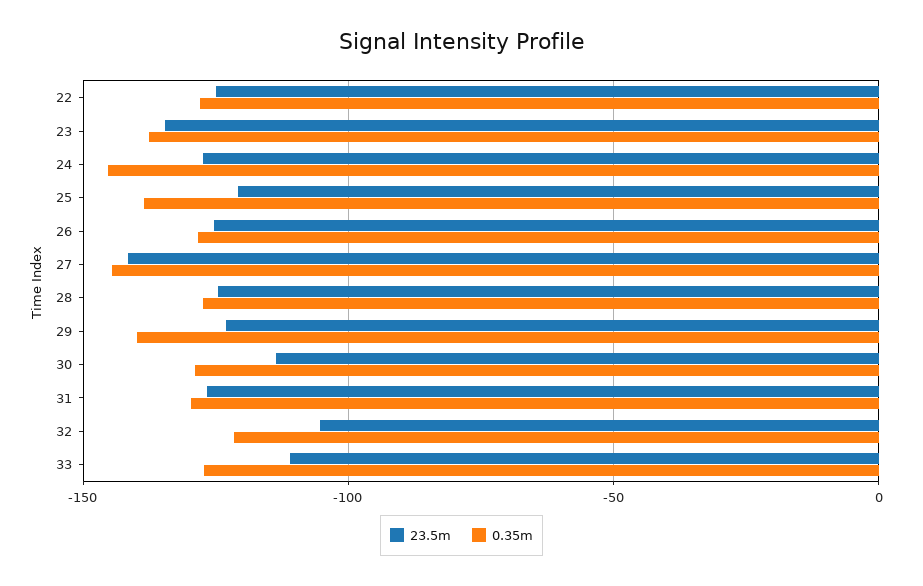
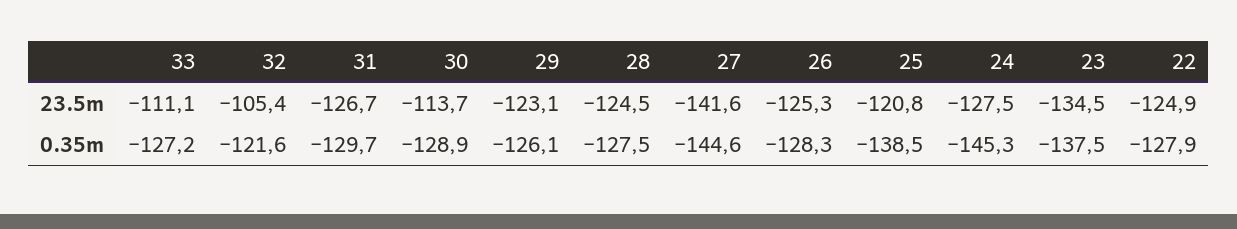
  {
    "23.5m": {
      "22": -124.9,
      "23": -134.5,
      "24": -127.5,
      "25": -120.8,
      "26": -125.3,
      "27": -141.6,
      "28": -124.5,
      "29": -123.1,
      "30": -113.7,
      "31": -126.7,
      "32": -105.4,
      "33": -111.1
    },
    "0.35m": {
      "22": -127.9,
      "23": -137.5,
      "24": -145.3,
      "25": -138.5,
      "26": -128.3,
      "27": -144.6,
      "28": -127.5,
-     "29": -140,
+     "29": -126.1,
      "30": -128.9,
      "31": -129.7,
      "32": -121.6,
      "33": -127.2
    }
  }

